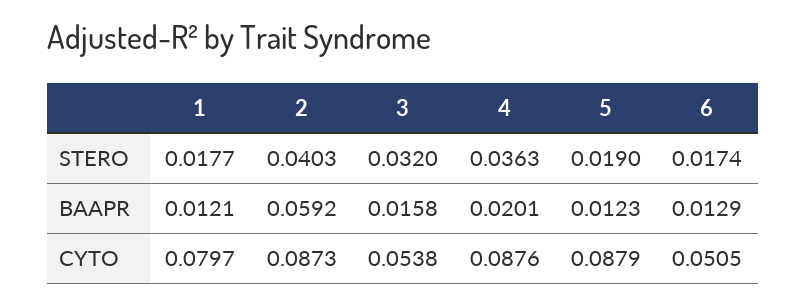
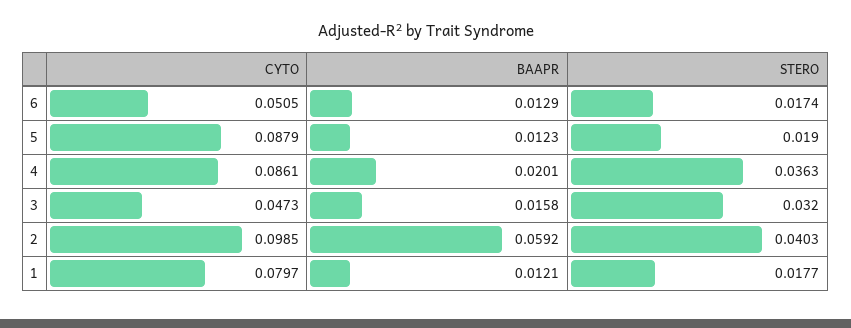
  {
    "1": {
      "STERO": 0.0177,
      "BAAPR": 0.0121,
      "CYTO": 0.0797
    },
    "2": {
      "STERO": 0.0403,
      "BAAPR": 0.0592,
-     "CYTO": 0.0873
+     "CYTO": 0.0985
    },
    "3": {
      "STERO": 0.032,
      "BAAPR": 0.0158,
-     "CYTO": 0.0538
+     "CYTO": 0.0473
    },
    "4": {
      "STERO": 0.0363,
      "BAAPR": 0.0201,
-     "CYTO": 0.0876
+     "CYTO": 0.0861
    },
    "5": {
      "STERO": 0.019,
      "BAAPR": 0.0123,
      "CYTO": 0.0879
    },
    "6": {
      "STERO": 0.0174,
      "BAAPR": 0.0129,
      "CYTO": 0.0505
    }
  }

